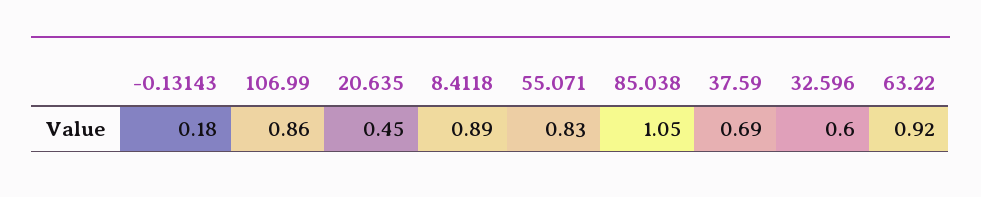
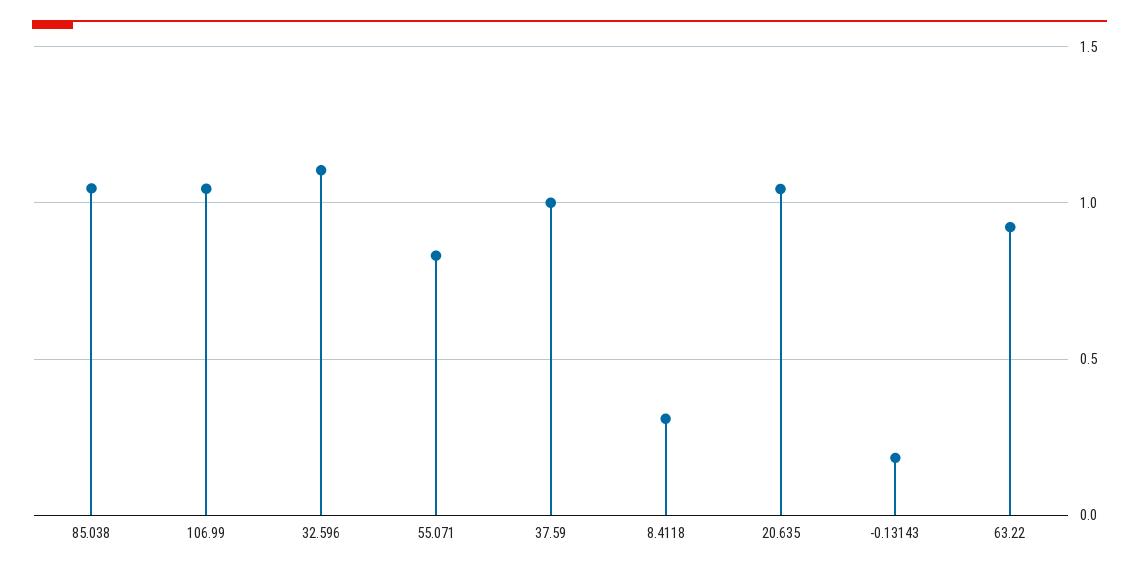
  {
    "-0.13143": 0.18,
-   "106.99": 0.86,
+   "106.99": 1.05,
-   "20.635": 0.45,
+   "20.635": 1.05,
-   "8.4118": 0.89,
+   "8.4118": 0.3,
    "55.071": 0.83,
    "85.038": 1.05,
-   "37.59": 0.69,
+   "37.59": 1,
-   "32.596": 0.6,
+   "32.596": 1.1,
    "63.22": 0.92
  }

